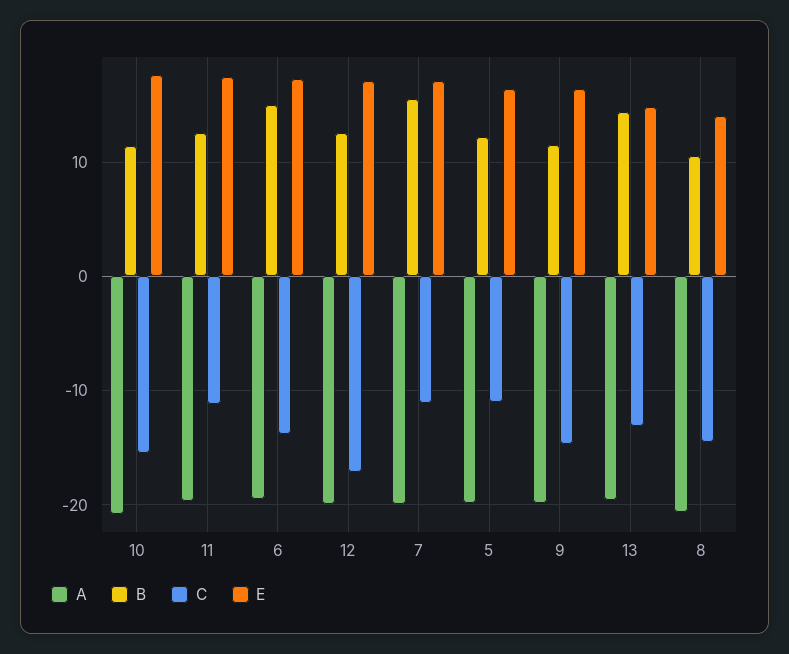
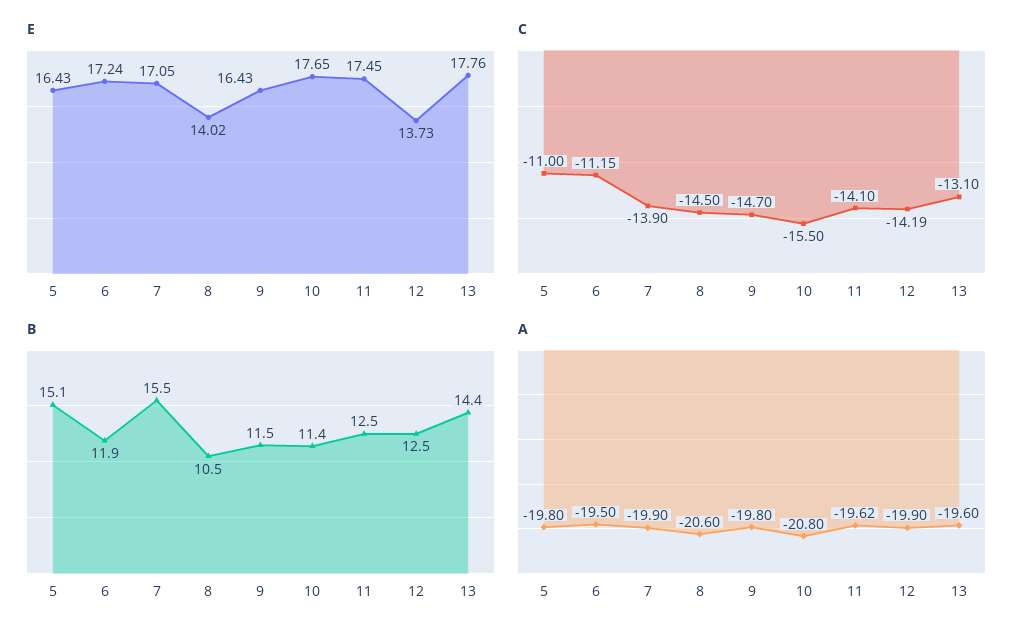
  {
    "A": {
      "10": -20.8,
      "11": -19.62,
      "6": -19.5,
      "12": -19.9,
      "7": -19.9,
      "5": -19.8,
      "9": -19.8,
      "13": -19.6,
      "8": -20.6
    },
    "B": {
      "10": 11.4,
      "11": 12.5,
-     "6": 15,
+     "6": 11.9,
      "12": 12.5,
      "7": 15.5,
-     "5": 12,
+     "5": 15.1,
      "9": 11.5,
      "13": 14.4,
      "8": 10.5
    },
    "C": {
      "10": -15.5,
-     "11": -11,
+     "11": -14.1,
-     "6": -14,
+     "6": -11.15,
-     "12": -17,
+     "12": -14.19,
-     "7": -11,
+     "7": -13.9,
      "5": -11,
      "9": -14.7,
      "13": -13.1,
      "8": -14.5
    },
    "E": {
      "10": 17.65,
      "11": 17.45,
      "6": 17.24,
-     "12": 17,
+     "12": 13.73,
      "7": 17.05,
      "5": 16.43,
      "9": 16.43,
-     "13": 15,
+     "13": 17.76,
      "8": 14.02
    }
  }

